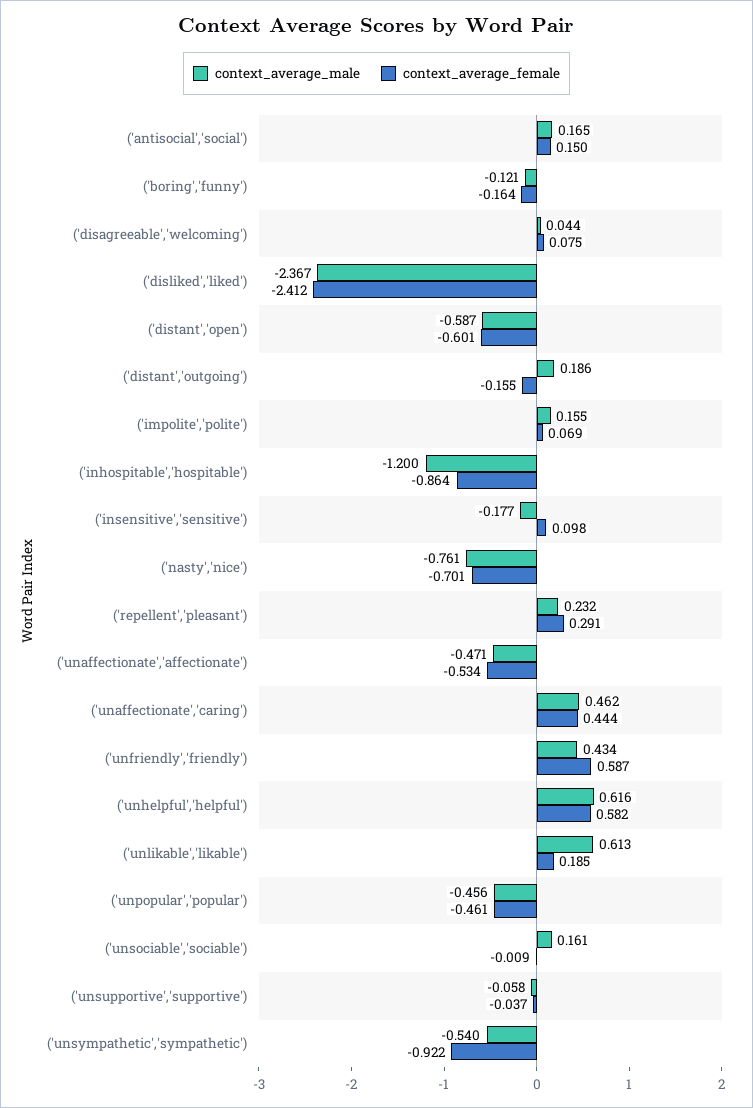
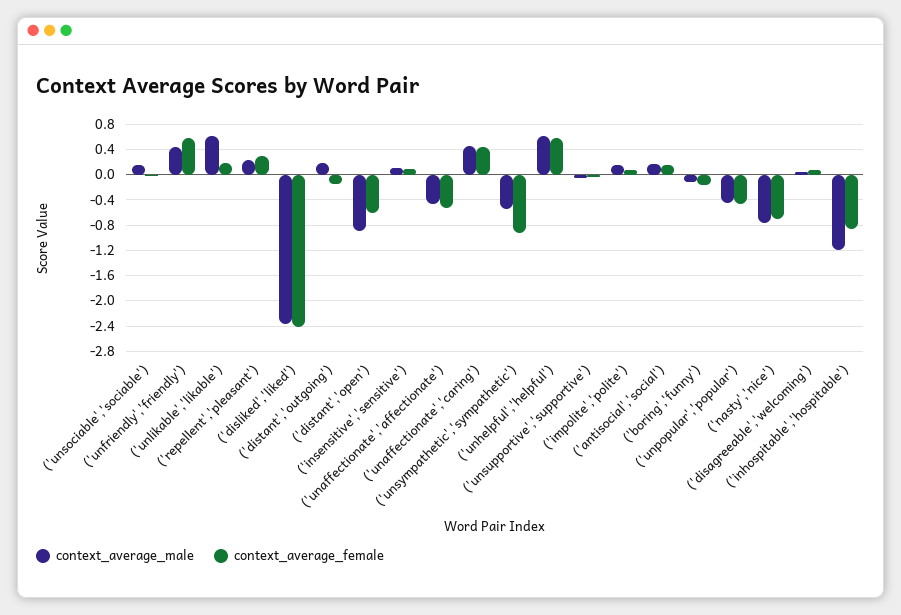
  {
    "context_average_male": {
      "('antisocial','social')": 0.165,
      "('boring','funny')": -0.121,
      "('disagreeable','welcoming')": 0.044,
      "('disliked','liked')": -2.367,
-     "('distant','open')": -0.587,
+     "('distant','open')": -0.9,
      "('distant','outgoing')": 0.186,
      "('impolite','polite')": 0.155,
      "('inhospitable','hospitable')": -1.2,
-     "('insensitive','sensitive')": -0.177,
+     "('insensitive','sensitive')": 0.1,
      "('nasty','nice')": -0.761,
      "('repellent','pleasant')": 0.232,
      "('unaffectionate','affectionate')": -0.471,
      "('unaffectionate','caring')": 0.462,
      "('unfriendly','friendly')": 0.434,
      "('unhelpful','helpful')": 0.616,
      "('unlikable','likable')": 0.613,
      "('unpopular','popular')": -0.456,
      "('unsociable','sociable')": 0.161,
      "('unsupportive','supportive')": -0.058,
      "('unsympathetic','sympathetic')": -0.54
    },
    "context_average_female": {
      "('antisocial','social')": 0.15,
      "('boring','funny')": -0.164,
      "('disagreeable','welcoming')": 0.075,
      "('disliked','liked')": -2.412,
      "('distant','open')": -0.601,
      "('distant','outgoing')": -0.155,
      "('impolite','polite')": 0.069,
      "('inhospitable','hospitable')": -0.864,
      "('insensitive','sensitive')": 0.098,
      "('nasty','nice')": -0.701,
      "('repellent','pleasant')": 0.291,
      "('unaffectionate','affectionate')": -0.534,
      "('unaffectionate','caring')": 0.444,
      "('unfriendly','friendly')": 0.587,
      "('unhelpful','helpful')": 0.582,
      "('unlikable','likable')": 0.185,
      "('unpopular','popular')": -0.461,
      "('unsociable','sociable')": -0.009,
      "('unsupportive','supportive')": -0.037,
      "('unsympathetic','sympathetic')": -0.922
    }
  }

